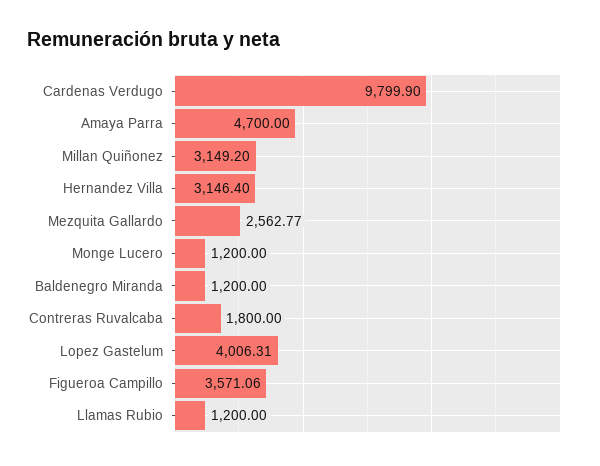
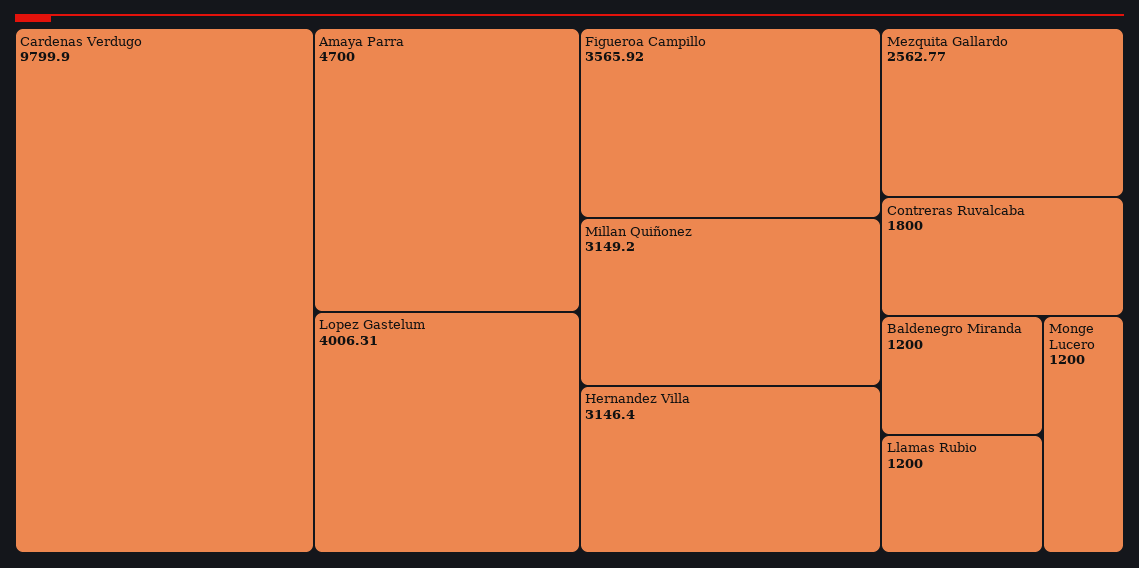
  {
    "Cardenas Verdugo": 9799.9,
    "Amaya Parra": 4700,
    "Millan Quiñonez": 3149.2,
    "Hernandez Villa": 3146.4,
    "Mezquita Gallardo": 2562.77,
    "Monge Lucero": 1200,
    "Baldenegro Miranda": 1200,
    "Contreras Ruvalcaba": 1800,
    "Lopez Gastelum": 4006.31,
-   "Figueroa Campillo": 3571.06,
+   "Figueroa Campillo": 3565.92,
    "Llamas Rubio": 1200
  }

